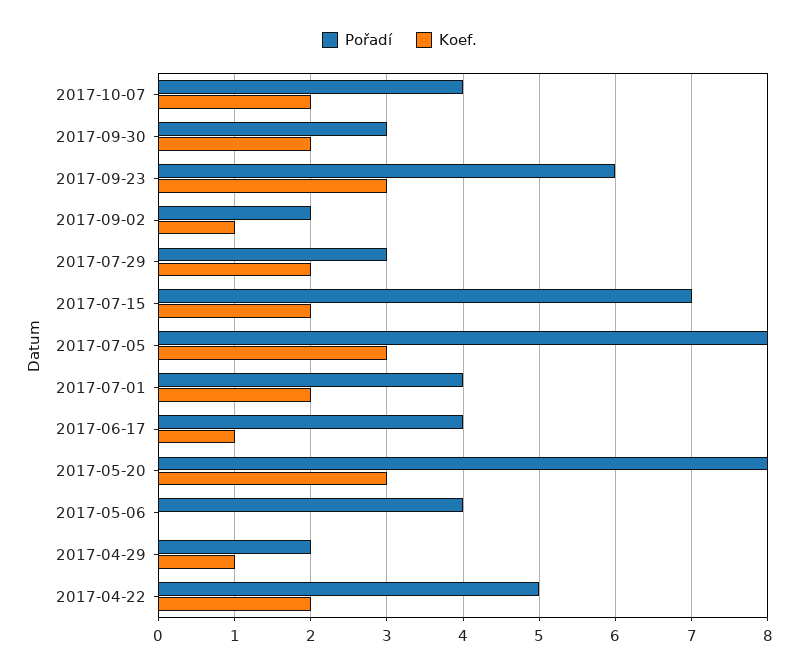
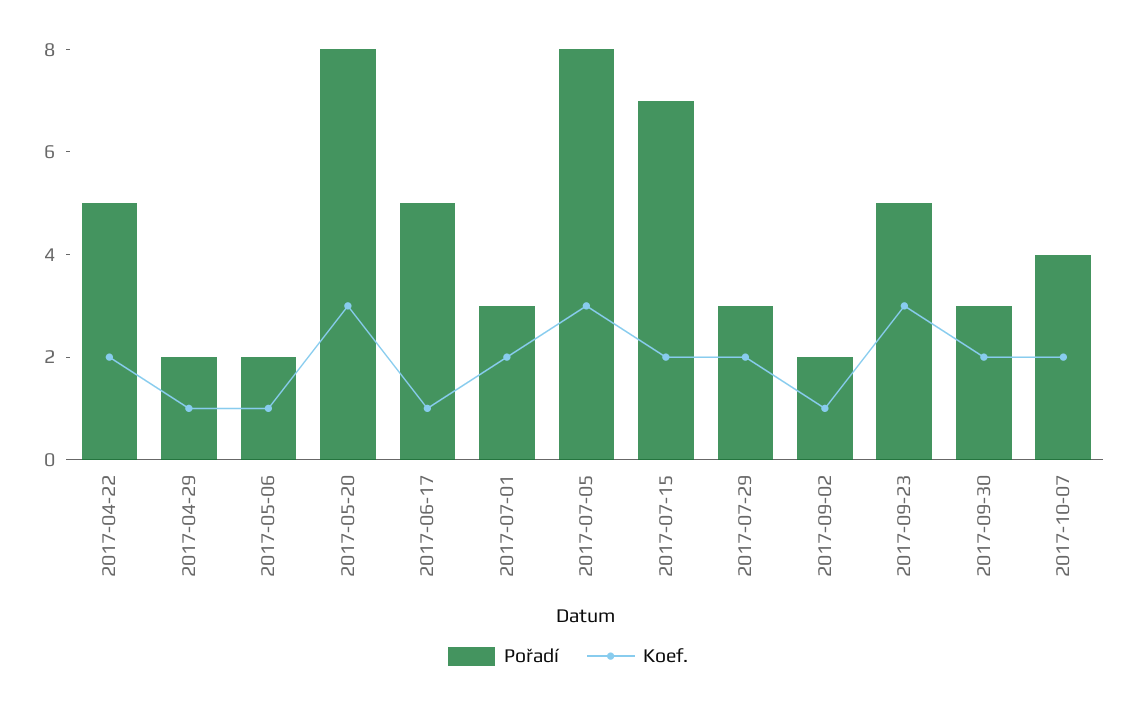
  {
    "Pořadí": {
      "2017-10-07": 4,
      "2017-09-30": 3,
-     "2017-09-23": 6,
+     "2017-09-23": 5,
      "2017-09-02": 2,
      "2017-07-29": 3,
      "2017-07-15": 7,
      "2017-07-05": 8,
-     "2017-07-01": 4,
+     "2017-07-01": 3,
-     "2017-06-17": 4,
+     "2017-06-17": 5,
      "2017-05-20": 8,
-     "2017-05-06": 4,
+     "2017-05-06": 2,
      "2017-04-29": 2,
      "2017-04-22": 5
    },
    "Koef.": {
      "2017-10-07": 2,
      "2017-09-30": 2,
      "2017-09-23": 3,
      "2017-09-02": 1,
      "2017-07-29": 2,
      "2017-07-15": 2,
      "2017-07-05": 3,
      "2017-07-01": 2,
      "2017-06-17": 1,
      "2017-05-20": 3,
-     "2017-05-06": 0,
+     "2017-05-06": 1,
      "2017-04-29": 1,
      "2017-04-22": 2
    }
  }

